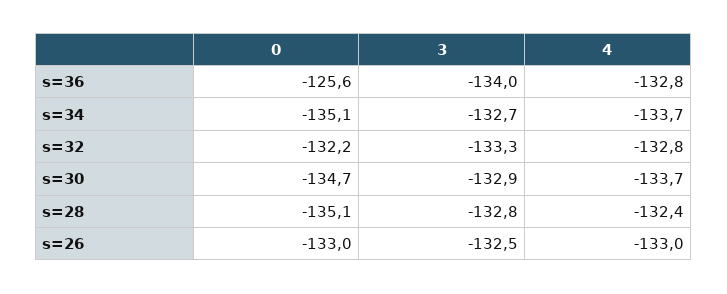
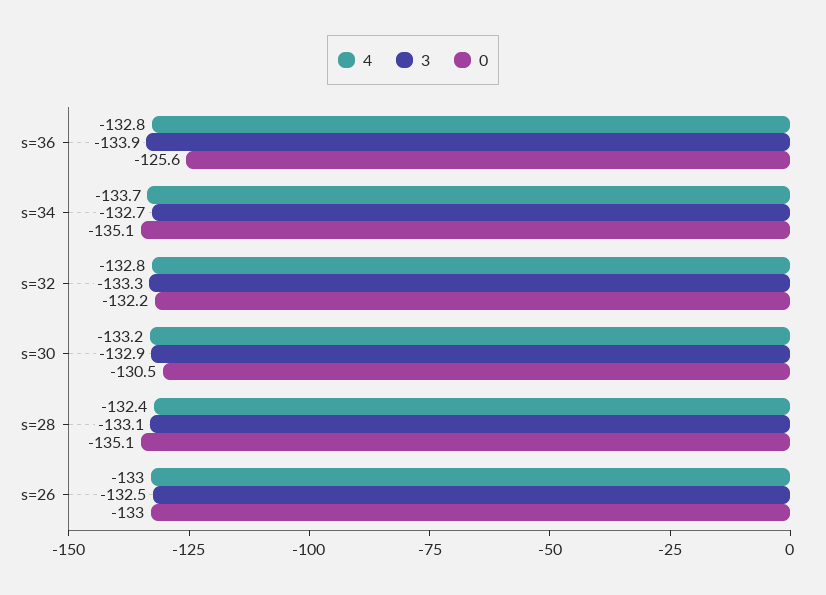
  {
    "0": {
      "s=36": -125.6,
      "s=34": -135.1,
      "s=32": -132.2,
-     "s=30": -134.7,
+     "s=30": -130.5,
      "s=28": -135.1,
      "s=26": -133
    },
    "3": {
-     "s=36": -134,
+     "s=36": -133.9,
      "s=34": -132.7,
      "s=32": -133.3,
      "s=30": -132.9,
-     "s=28": -132.8,
+     "s=28": -133.1,
      "s=26": -132.5
    },
    "4": {
      "s=36": -132.8,
      "s=34": -133.7,
      "s=32": -132.8,
-     "s=30": -133.7,
+     "s=30": -133.2,
      "s=28": -132.4,
      "s=26": -133
    }
  }

